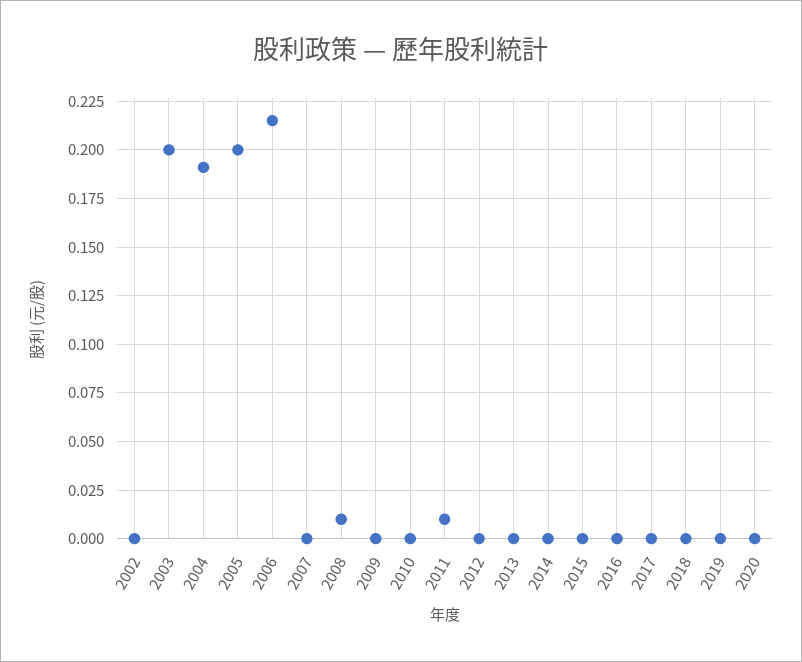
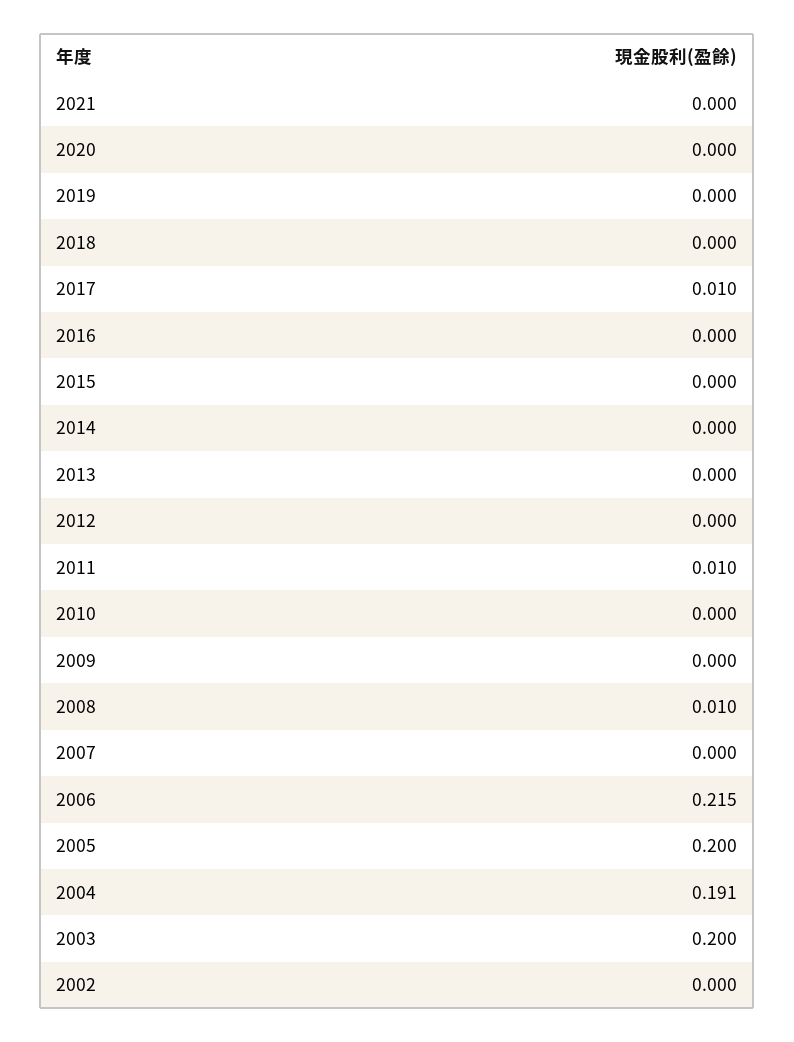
  {
    "2002": 0,
    "2003": 0.2,
    "2004": 0.191,
    "2005": 0.2,
    "2006": 0.215,
    "2007": 0,
    "2008": 0.01,
    "2009": 0,
    "2010": 0,
    "2011": 0.01,
    "2012": 0,
    "2013": 0,
    "2014": 0,
    "2015": 0,
    "2016": 0,
-   "2017": 0,
+   "2017": 0.01,
    "2018": 0,
    "2019": 0,
-   "2020": 0
+   "2020": 0,
+   "2021": 0
  }

